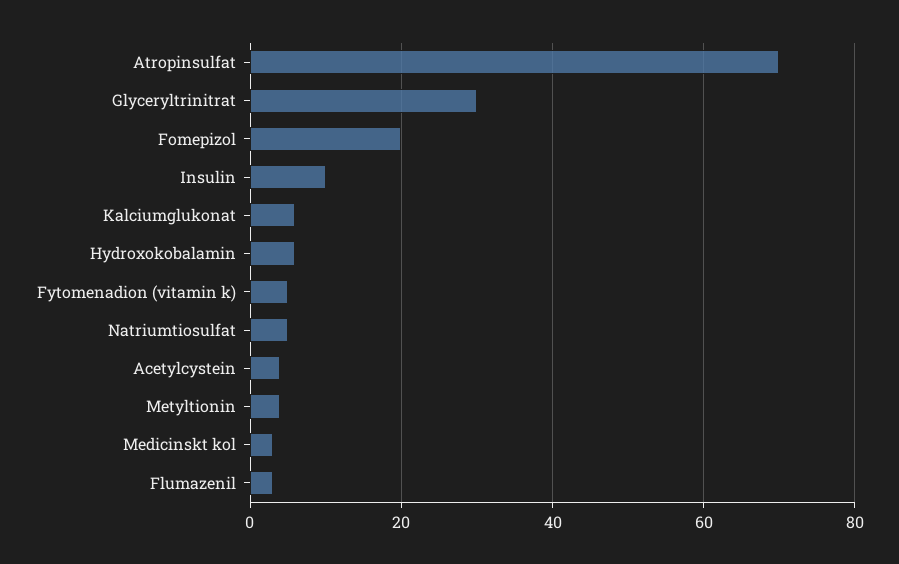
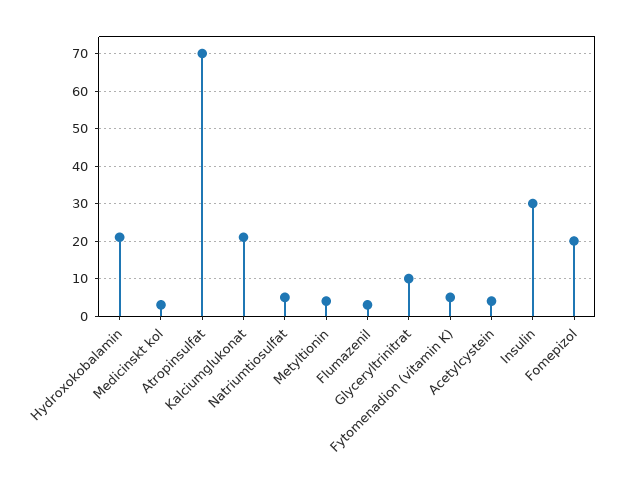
  {
    "Atropinsulfat": 70,
-   "Glyceryltrinitrat": 30,
+   "Glyceryltrinitrat": 10,
    "Fomepizol": 20,
-   "Insulin": 10,
+   "Insulin": 30,
-   "Kalciumglukonat": 5,
+   "Kalciumglukonat": 20,
-   "Hydroxokobalamin": 5,
+   "Hydroxokobalamin": 20,
    "Fytomenadion (vitamin k)": 5,
    "Natriumtiosulfat": 5,
    "Acetylcystein": 5,
    "Metyltionin": 5,
    "Medicinskt kol": 5,
    "Flumazenil": 5
  }

